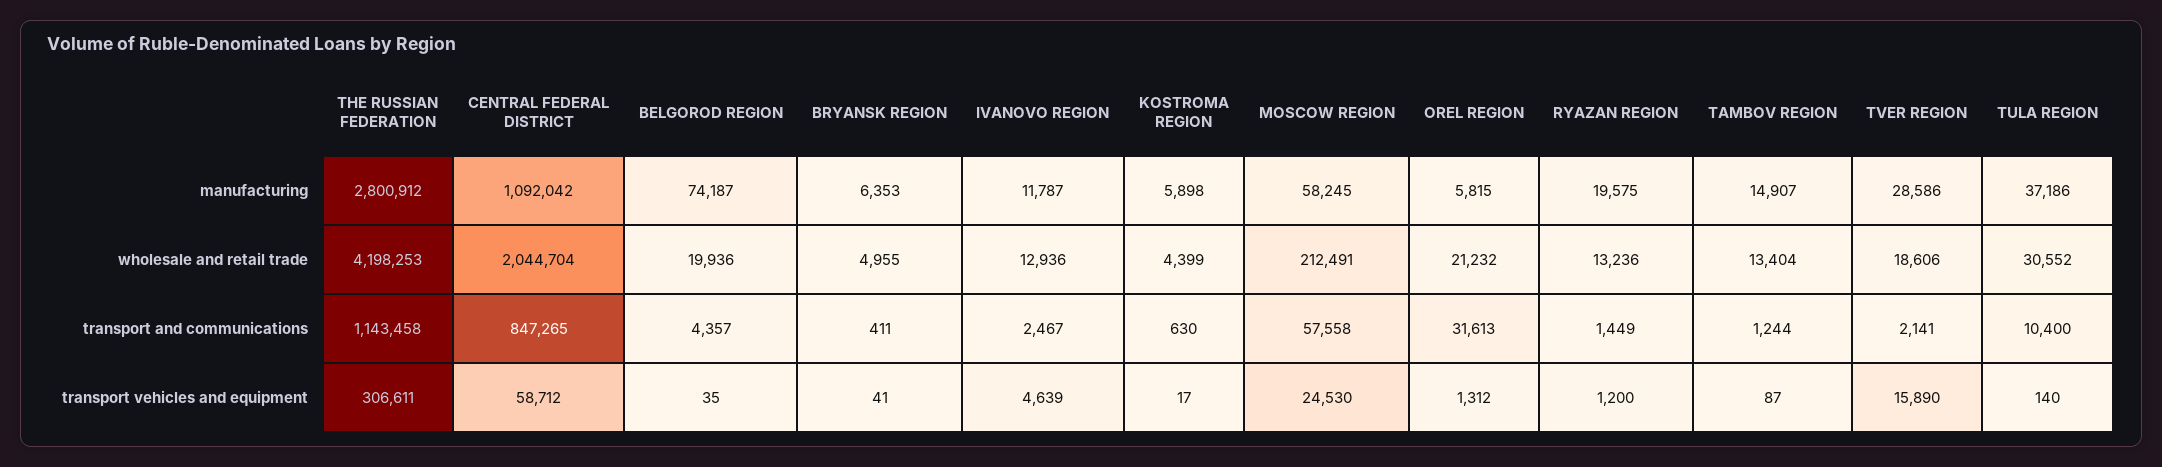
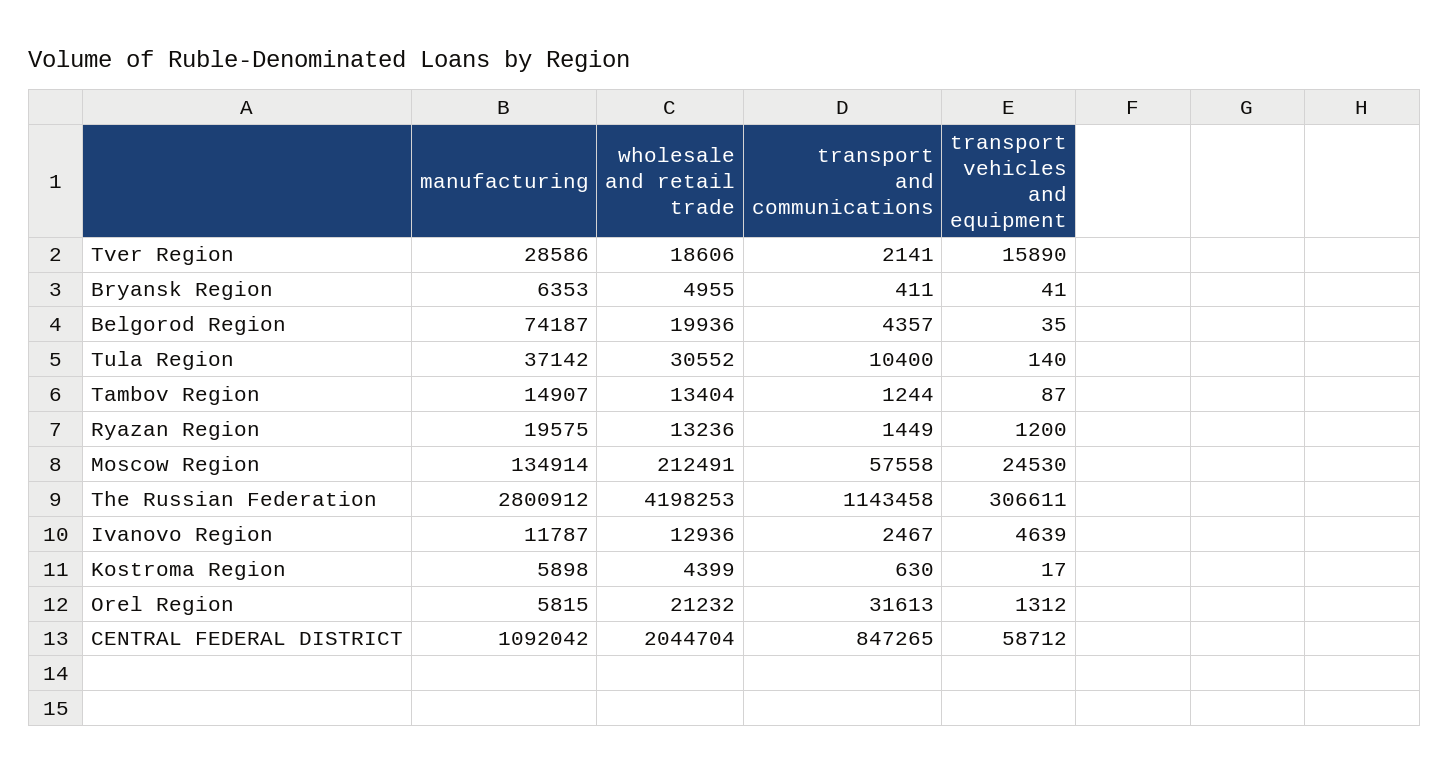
  {
    "THE RUSSIAN FEDERATION": {
      "manufacturing": 2800912,
      "wholesale and retail trade": 4198253,
      "transport and communications": 1143458,
      "transport vehicles and equipment": 306611
    },
    "CENTRAL FEDERAL DISTRICT": {
      "manufacturing": 1092042,
      "wholesale and retail trade": 2044704,
      "transport and communications": 847265,
      "transport vehicles and equipment": 58712
    },
    "BELGOROD REGION": {
      "manufacturing": 74187,
      "wholesale and retail trade": 19936,
      "transport and communications": 4357,
      "transport vehicles and equipment": 35
    },
    "BRYANSK REGION": {
      "manufacturing": 6353,
      "wholesale and retail trade": 4955,
      "transport and communications": 411,
      "transport vehicles and equipment": 41
    },
    "IVANOVO REGION": {
      "manufacturing": 11787,
      "wholesale and retail trade": 12936,
      "transport and communications": 2467,
      "transport vehicles and equipment": 4639
    },
    "KOSTROMA REGION": {
      "manufacturing": 5898,
      "wholesale and retail trade": 4399,
      "transport and communications": 630,
      "transport vehicles and equipment": 17
    },
    "MOSCOW REGION": {
-     "manufacturing": 58245,
+     "manufacturing": 134914,
      "wholesale and retail trade": 212491,
      "transport and communications": 57558,
      "transport vehicles and equipment": 24530
    },
    "OREL REGION": {
      "manufacturing": 5815,
      "wholesale and retail trade": 21232,
      "transport and communications": 31613,
      "transport vehicles and equipment": 1312
    },
    "RYAZAN REGION": {
      "manufacturing": 19575,
      "wholesale and retail trade": 13236,
      "transport and communications": 1449,
      "transport vehicles and equipment": 1200
    },
    "TAMBOV REGION": {
      "manufacturing": 14907,
      "wholesale and retail trade": 13404,
      "transport and communications": 1244,
      "transport vehicles and equipment": 87
    },
    "TVER REGION": {
      "manufacturing": 28586,
      "wholesale and retail trade": 18606,
      "transport and communications": 2141,
      "transport vehicles and equipment": 15890
    },
    "TULA REGION": {
-     "manufacturing": 37186,
+     "manufacturing": 37142,
      "wholesale and retail trade": 30552,
      "transport and communications": 10400,
      "transport vehicles and equipment": 140
    }
  }

